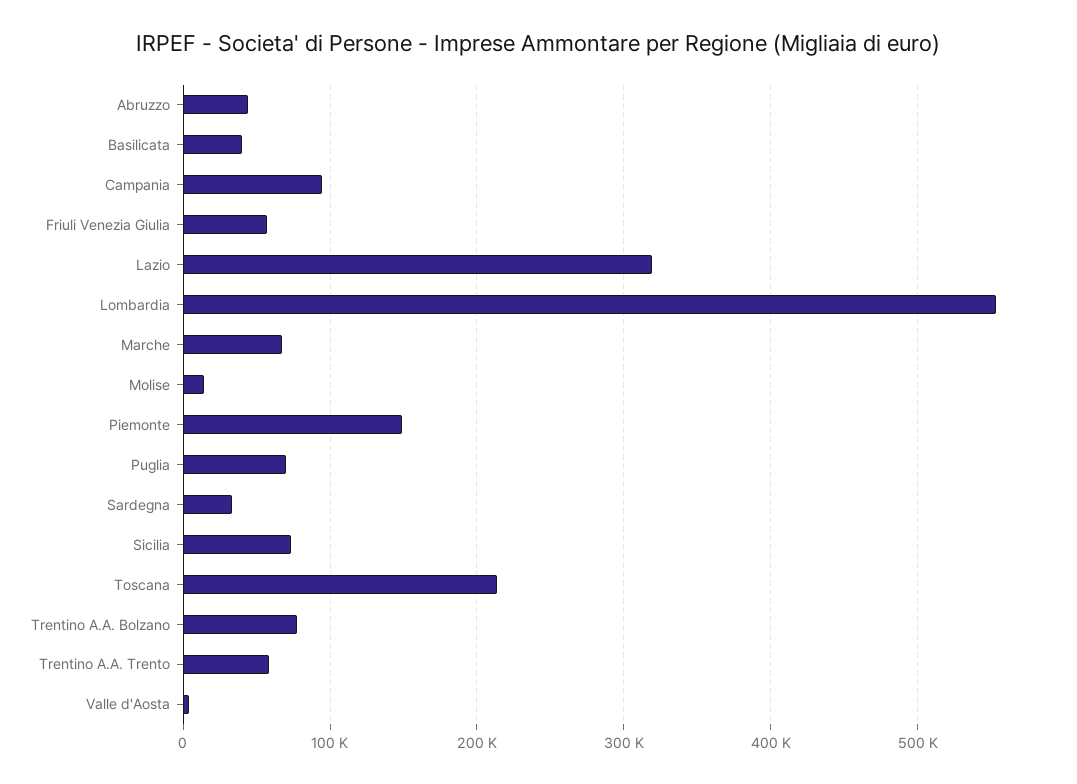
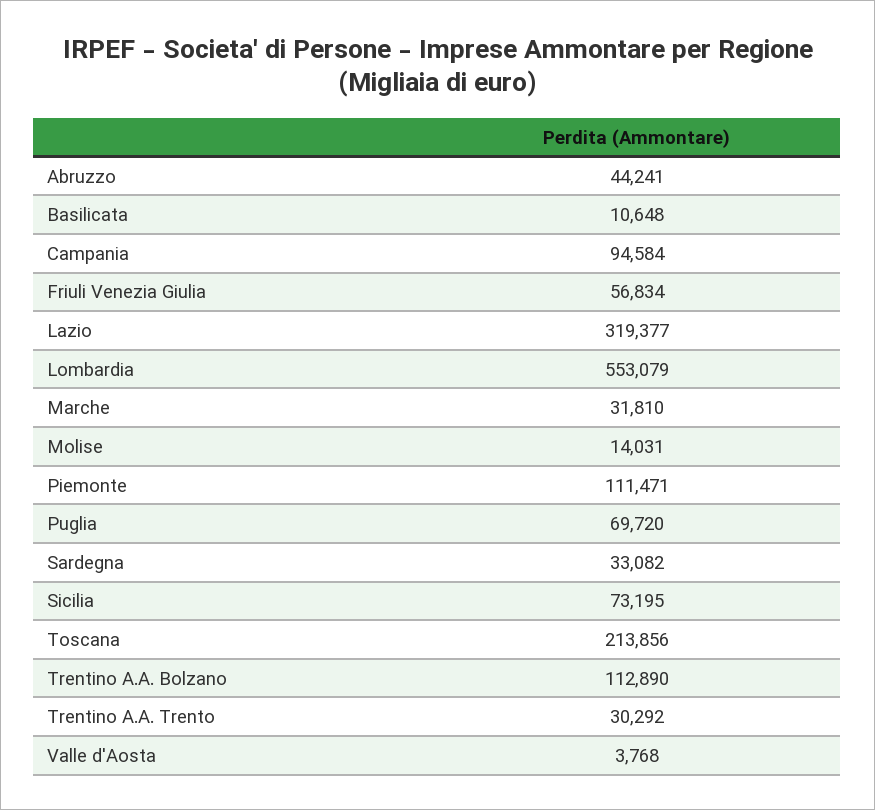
  {
    "Abruzzo": 44241,
-   "Basilicata": 40000,
+   "Basilicata": 10648,
    "Campania": 94584,
    "Friuli Venezia Giulia": 56834,
    "Lazio": 319377,
    "Lombardia": 553079,
-   "Marche": 70000,
+   "Marche": 31810,
    "Molise": 14031,
-   "Piemonte": 150000,
+   "Piemonte": 111471,
    "Puglia": 69720,
    "Sardegna": 33082,
    "Sicilia": 73195,
    "Toscana": 213856,
-   "Trentino A.A. Bolzano": 80000,
+   "Trentino A.A. Bolzano": 112890,
-   "Trentino A.A. Trento": 60000,
+   "Trentino A.A. Trento": 30292,
    "Valle d'Aosta": 3768
  }

